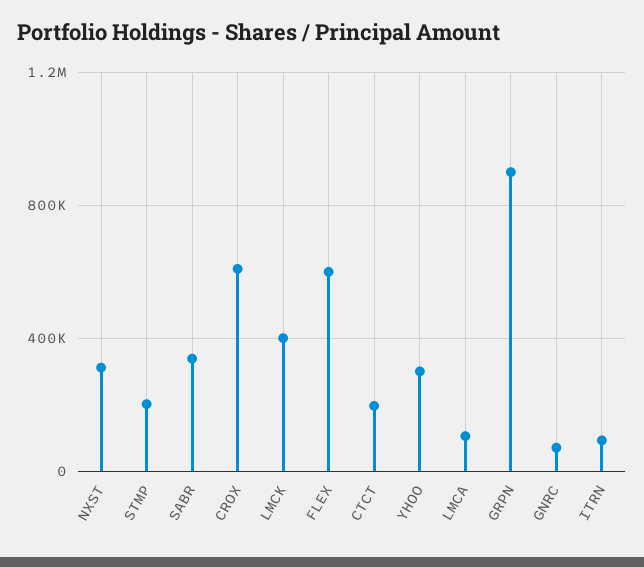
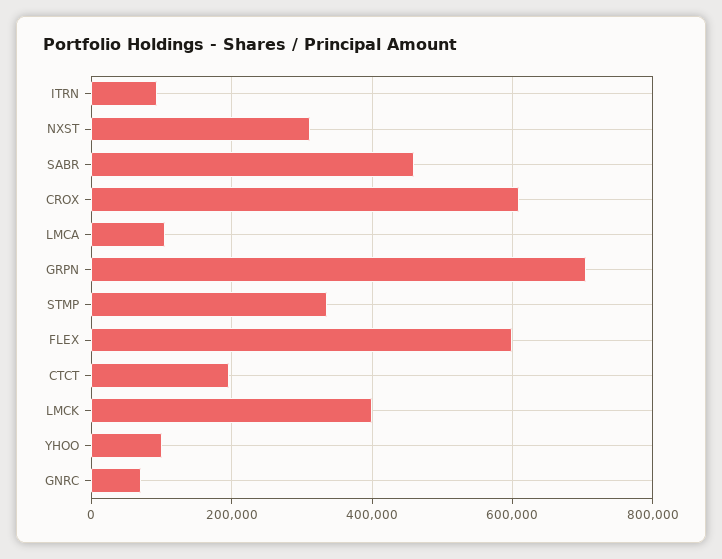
  {
    "NXST": 320000,
-   "STMP": 200000,
+   "STMP": 340000,
-   "SABR": 350000,
+   "SABR": 460000,
    "CROX": 600000,
    "LMCK": 400000,
    "FLEX": 600000,
    "CTCT": 200000,
-   "YHOO": 300000,
+   "YHOO": 100000,
    "LMCA": 100000,
-   "GRPN": 900000,
+   "GRPN": 700000,
    "GNRC": 80000,
    "ITRN": 100000
  }

